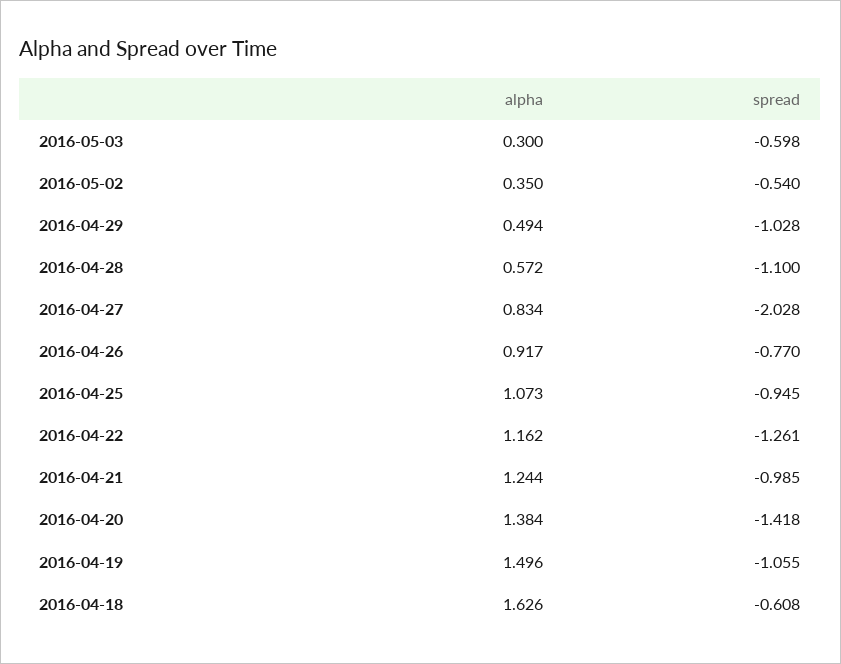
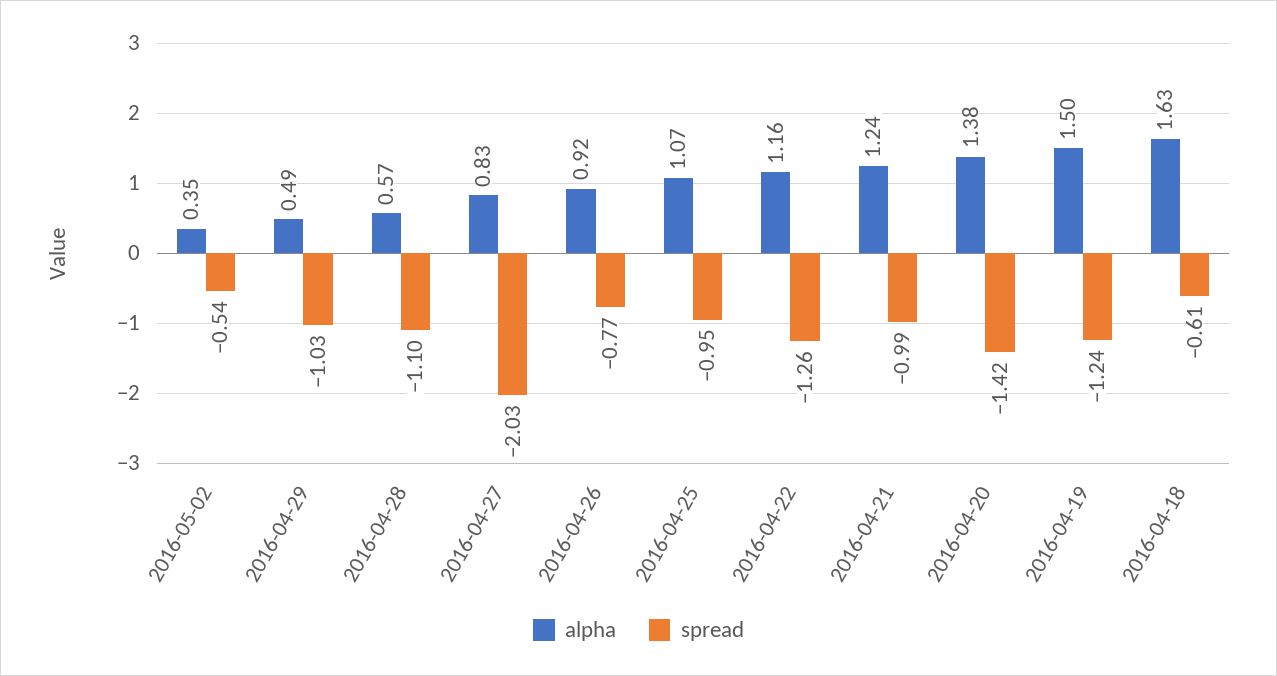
  {
    "alpha": {
-     "2016-05-03": 0.3,
      "2016-05-02": 0.35,
      "2016-04-29": 0.494,
      "2016-04-28": 0.572,
      "2016-04-27": 0.834,
      "2016-04-26": 0.917,
      "2016-04-25": 1.073,
      "2016-04-22": 1.162,
      "2016-04-21": 1.244,
      "2016-04-20": 1.384,
      "2016-04-19": 1.496,
      "2016-04-18": 1.626
    },
    "spread": {
-     "2016-05-03": -0.598,
      "2016-05-02": -0.54,
      "2016-04-29": -1.028,
      "2016-04-28": -1.1,
      "2016-04-27": -2.028,
      "2016-04-26": -0.77,
      "2016-04-25": -0.945,
      "2016-04-22": -1.261,
      "2016-04-21": -0.985,
      "2016-04-20": -1.418,
-     "2016-04-19": -1.055,
+     "2016-04-19": -1.24,
      "2016-04-18": -0.608
    }
  }

